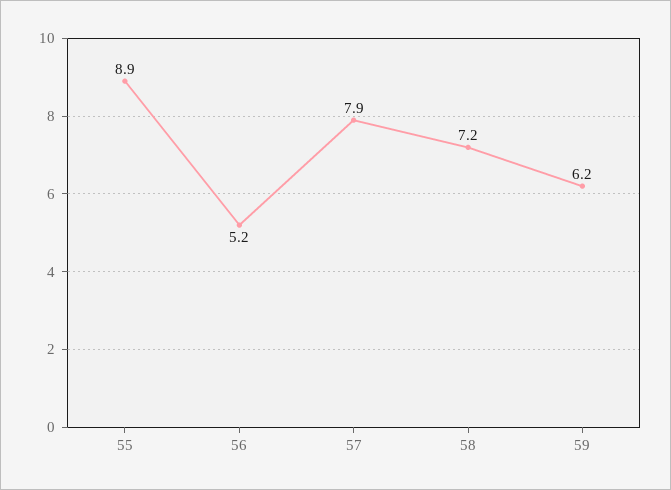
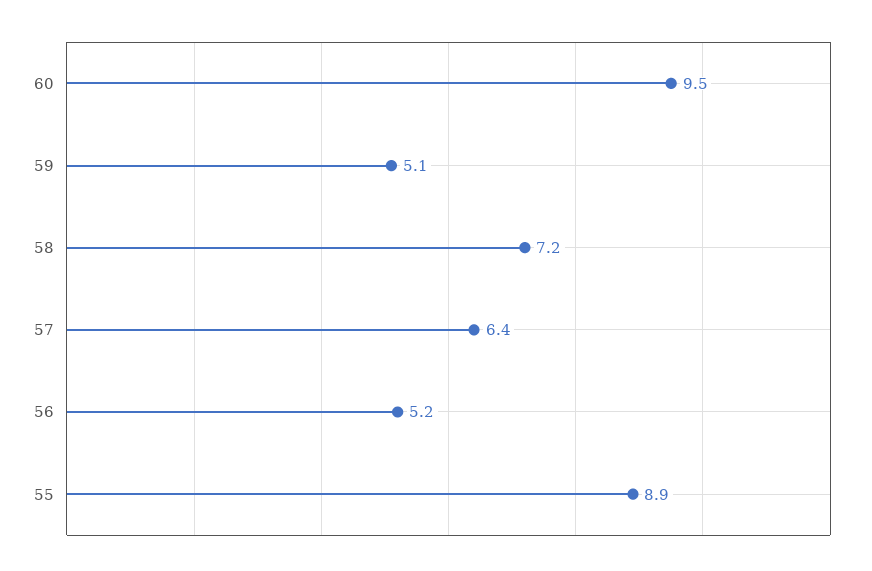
  {
    "55": 8.9,
    "56": 5.2,
-   "57": 7.9,
+   "57": 6.4,
    "58": 7.2,
-   "59": 6.2
+   "59": 5.1,
+   "60": 9.5
  }

